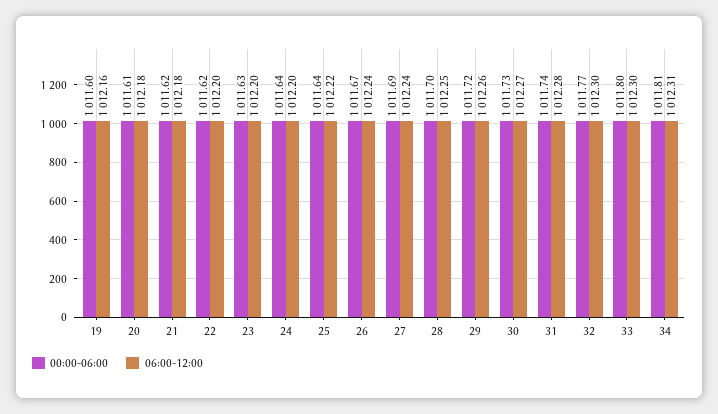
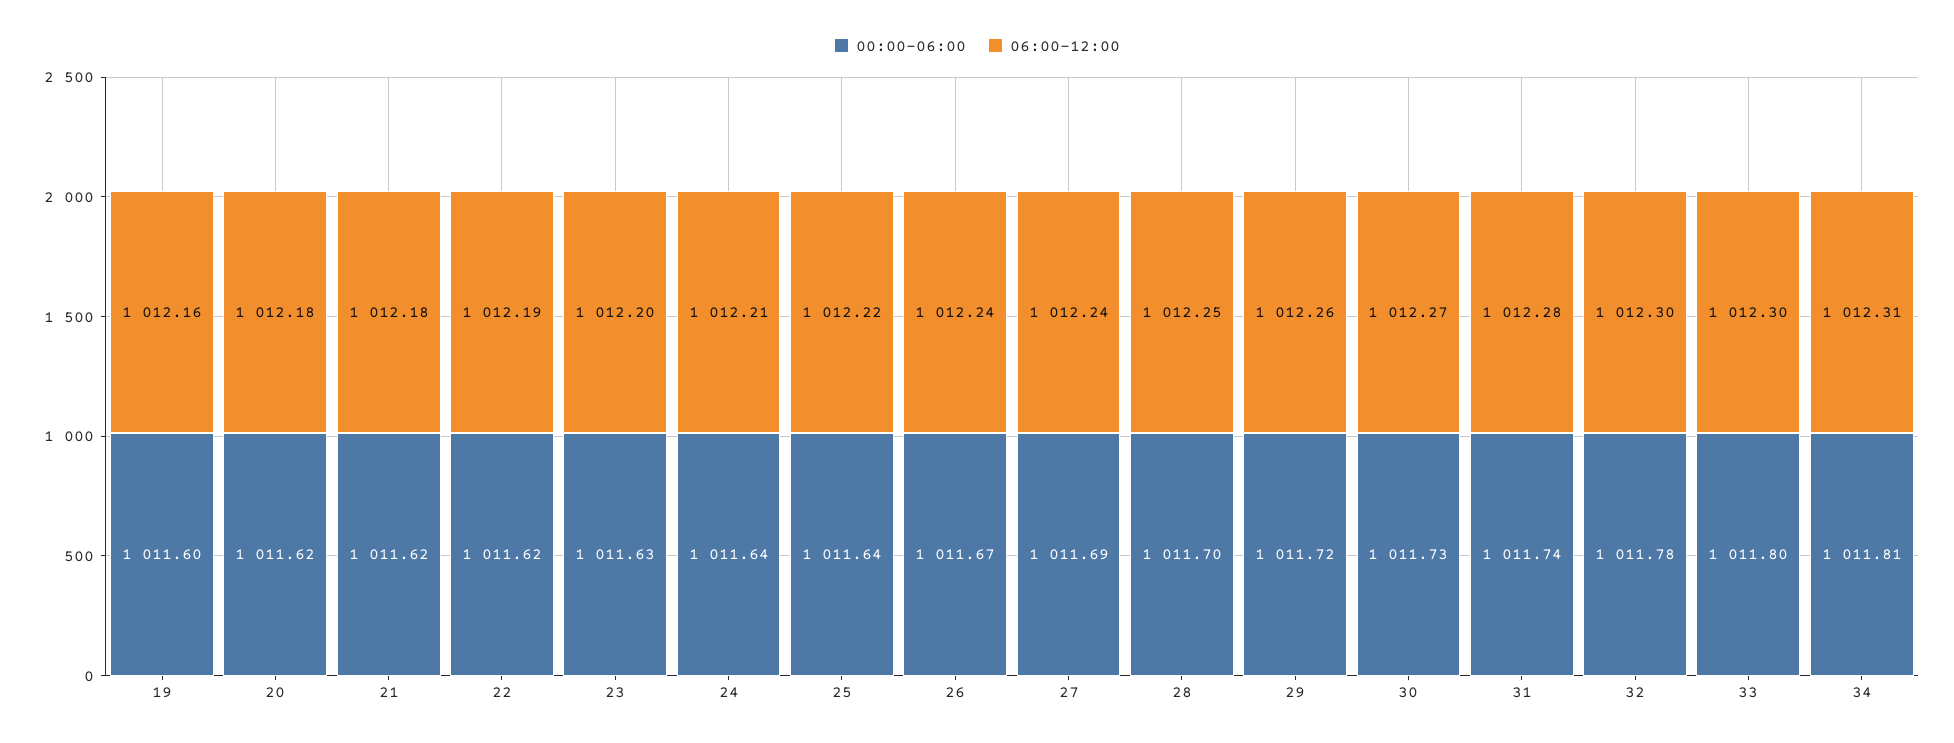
  {
    "00:00-06:00": {
      "19": 1011.6,
-     "20": 1011.61,
+     "20": 1011.62,
      "21": 1011.62,
      "22": 1011.62,
      "23": 1011.63,
      "24": 1011.64,
      "25": 1011.64,
      "26": 1011.67,
      "27": 1011.69,
      "28": 1011.7,
      "29": 1011.72,
      "30": 1011.73,
      "31": 1011.74,
-     "32": 1011.77,
+     "32": 1011.78,
      "33": 1011.8,
      "34": 1011.81
    },
    "06:00-12:00": {
      "19": 1012.16,
      "20": 1012.18,
      "21": 1012.18,
-     "22": 1012.2,
+     "22": 1012.19,
      "23": 1012.2,
-     "24": 1012.2,
+     "24": 1012.21,
      "25": 1012.22,
      "26": 1012.24,
      "27": 1012.24,
      "28": 1012.25,
      "29": 1012.26,
      "30": 1012.27,
      "31": 1012.28,
      "32": 1012.3,
      "33": 1012.3,
      "34": 1012.31
    }
  }

